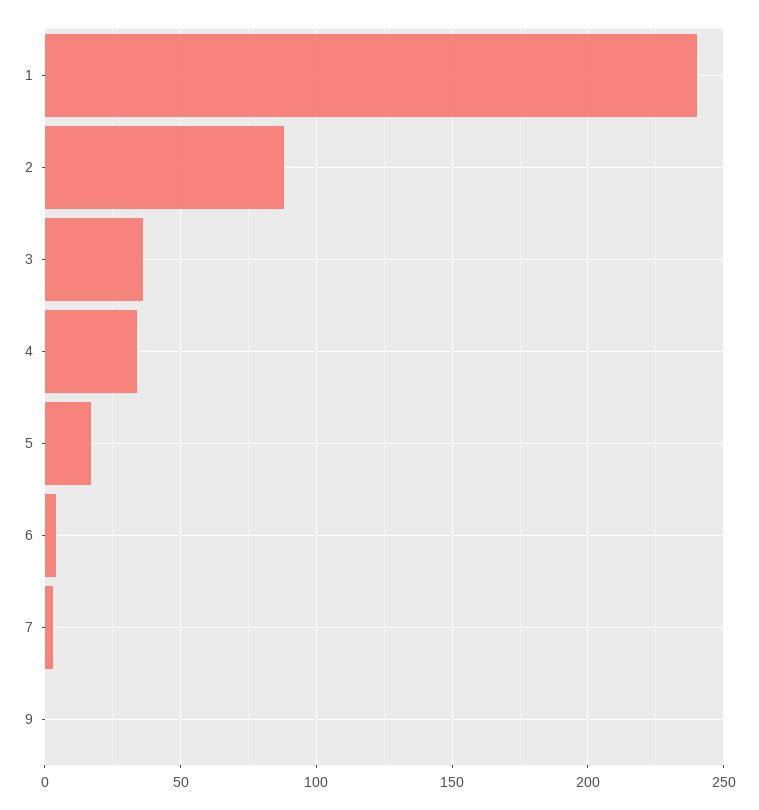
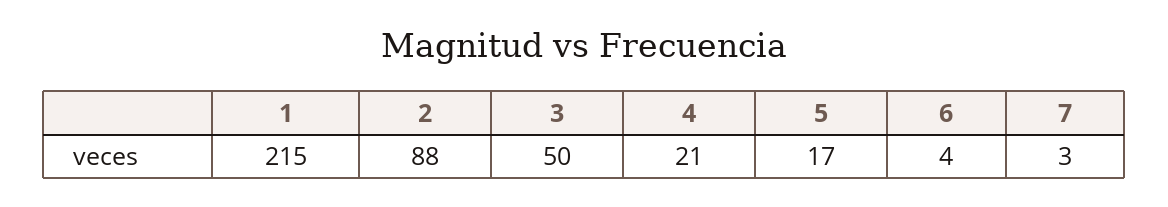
  {
-   "1": 240,
+   "1": 215,
    "2": 88,
-   "3": 35,
+   "3": 50,
-   "4": 35,
+   "4": 21,
    "5": 17,
    "6": 4,
-   "7": 3,
+   "7": 3
-   "9": 0
  }

